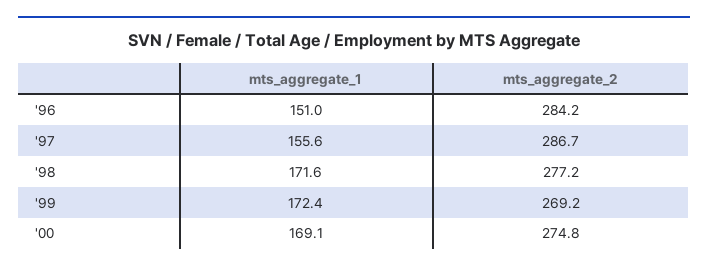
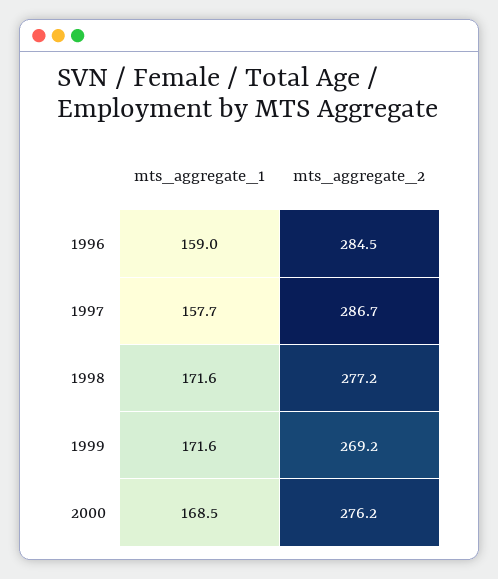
  {
    "mts_aggregate_1": {
-     "'96": 151,
+     "'96": 159,
-     "'97": 155.6,
+     "'97": 157.7,
      "'98": 171.6,
-     "'99": 172.4,
+     "'99": 171.6,
-     "'00": 169.1
+     "'00": 168.5
    },
    "mts_aggregate_2": {
-     "'96": 284.2,
+     "'96": 284.5,
      "'97": 286.7,
      "'98": 277.2,
      "'99": 269.2,
-     "'00": 274.8
+     "'00": 276.2
    }
  }

